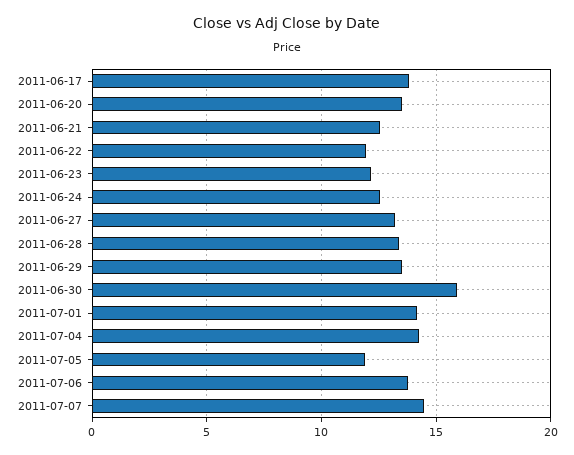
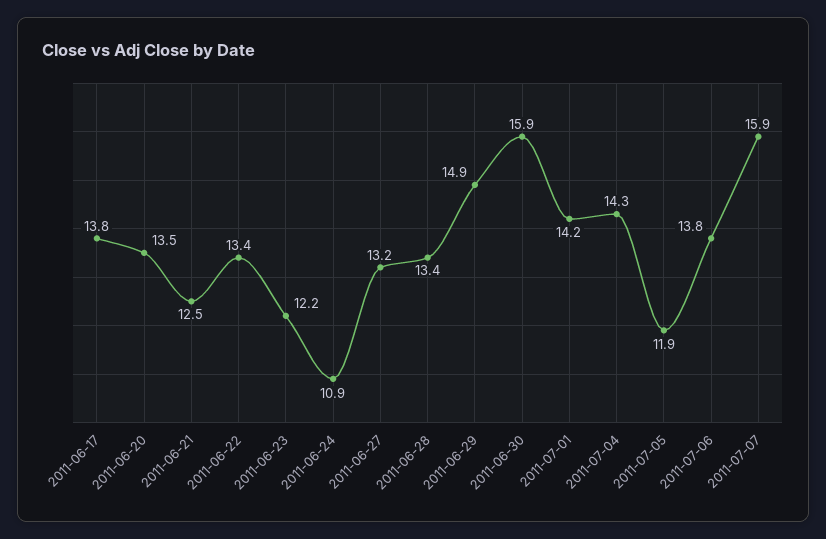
  {
    "2011-06-17": 13.8,
    "2011-06-20": 13.5,
    "2011-06-21": 12.5,
-   "2011-06-22": 12,
+   "2011-06-22": 13.4,
    "2011-06-23": 12.2,
-   "2011-06-24": 12.5,
+   "2011-06-24": 10.9,
    "2011-06-27": 13.2,
    "2011-06-28": 13.4,
-   "2011-06-29": 13.5,
+   "2011-06-29": 14.9,
    "2011-06-30": 15.9,
    "2011-07-01": 14.2,
    "2011-07-04": 14.3,
    "2011-07-05": 11.9,
    "2011-07-06": 13.8,
-   "2011-07-07": 14.5
+   "2011-07-07": 15.9
  }

